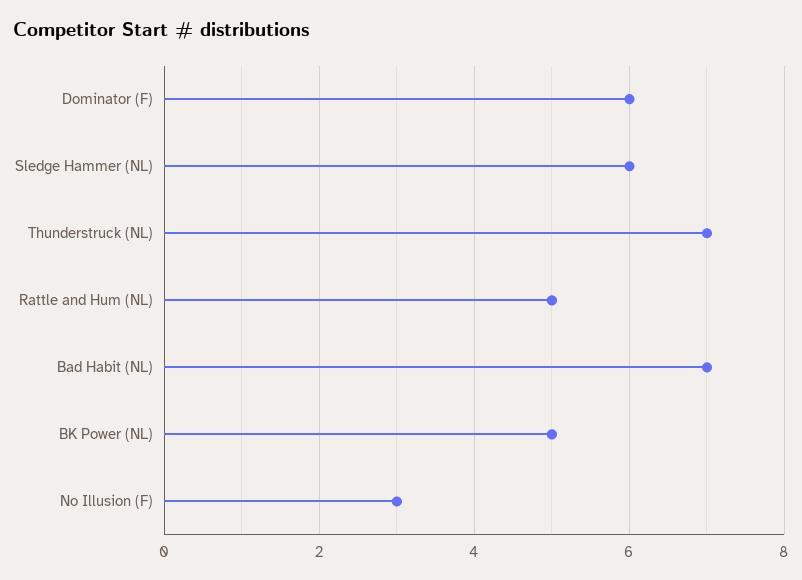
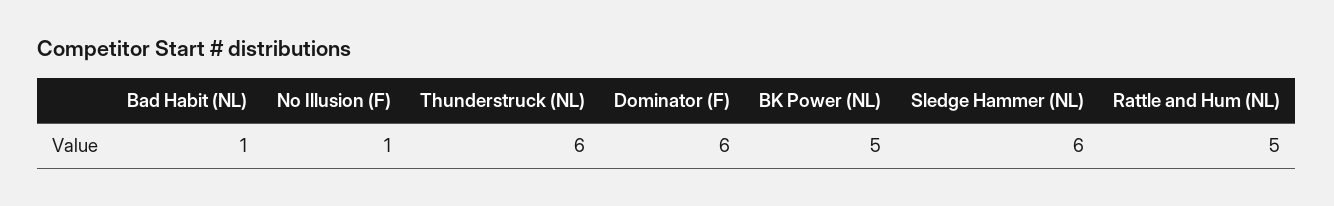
  {
    "Dominator (F)": 6,
    "Sledge Hammer (NL)": 6,
-   "Thunderstruck (NL)": 7,
+   "Thunderstruck (NL)": 6,
    "Rattle and Hum (NL)": 5,
-   "Bad Habit (NL)": 7,
+   "Bad Habit (NL)": 1,
    "BK Power (NL)": 5,
-   "No Illusion (F)": 3
+   "No Illusion (F)": 1
  }

